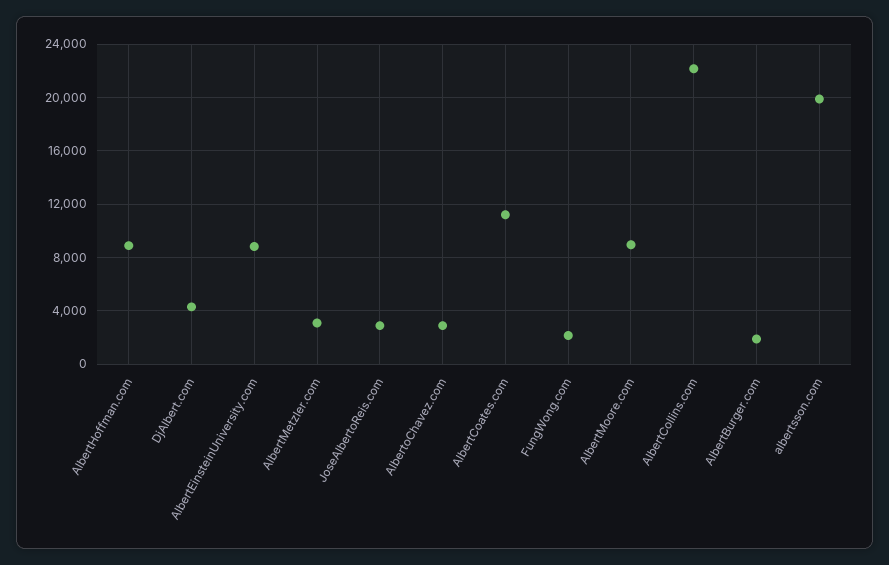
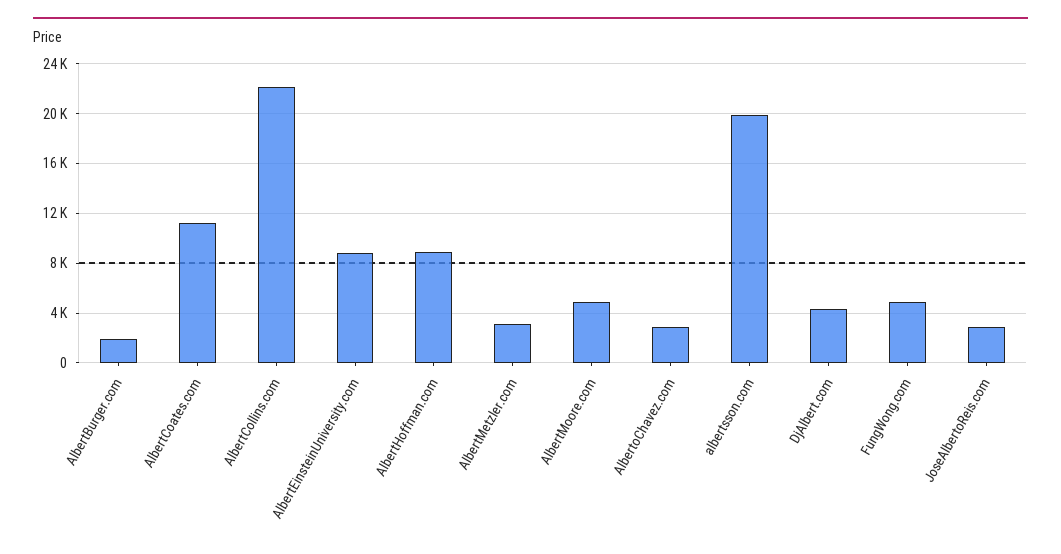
  {
    "AlbertHoffman.com": 9000,
    "DjAlbert.com": 4500,
    "AlbertEinsteinUniversity.com": 9000,
    "AlbertMetzler.com": 3000,
    "JoseAlbertoReis.com": 3000,
    "AlbertoChavez.com": 3000,
    "AlbertCoates.com": 11000,
-   "FungWong.com": 2000,
+   "FungWong.com": 5000,
-   "AlbertMoore.com": 9000,
+   "AlbertMoore.com": 5000,
    "AlbertCollins.com": 22000,
    "AlbertBurger.com": 2000,
    "albertsson.com": 20000
  }

